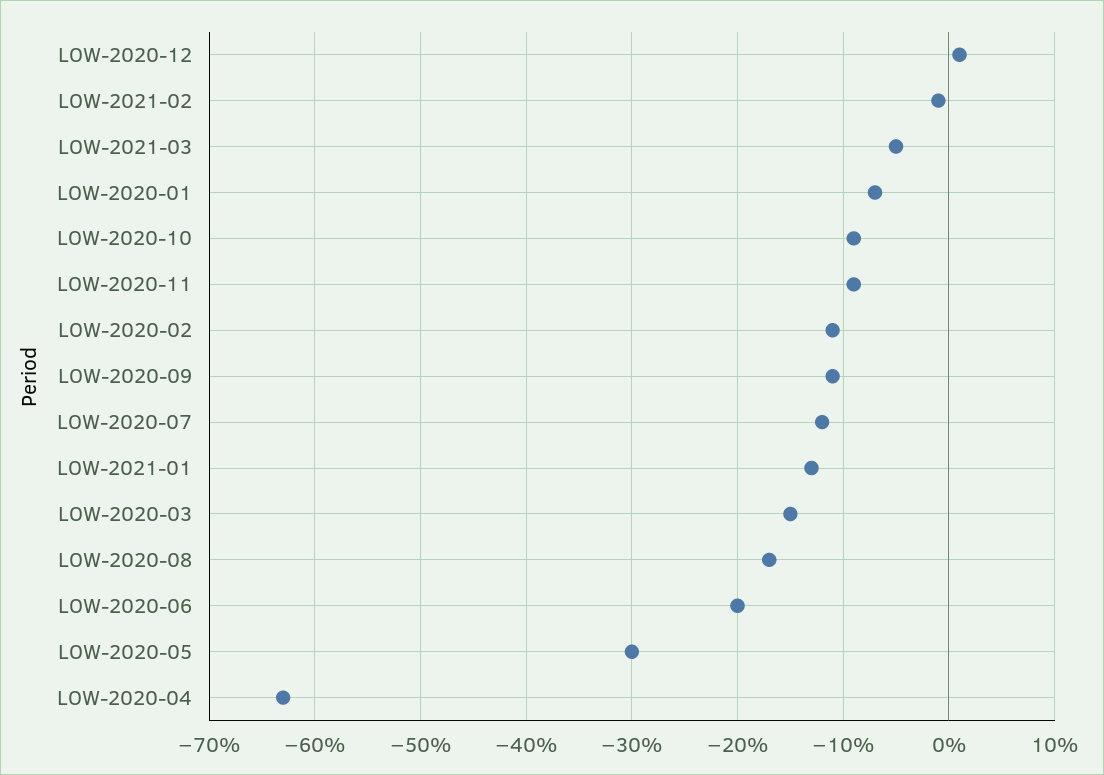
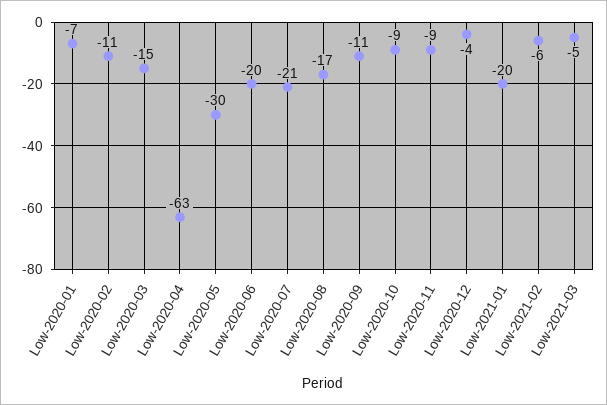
  {
-   "LOW-2020-12": 1,
+   "LOW-2020-12": -4,
-   "LOW-2021-02": -1,
+   "LOW-2021-02": -6,
    "LOW-2021-03": -5,
    "LOW-2020-01": -7,
    "LOW-2020-10": -9,
    "LOW-2020-11": -9,
    "LOW-2020-02": -11,
    "LOW-2020-09": -11,
-   "LOW-2020-07": -12,
+   "LOW-2020-07": -21,
-   "LOW-2021-01": -13,
+   "LOW-2021-01": -20,
    "LOW-2020-03": -15,
    "LOW-2020-08": -17,
    "LOW-2020-06": -20,
    "LOW-2020-05": -30,
    "LOW-2020-04": -63
  }

